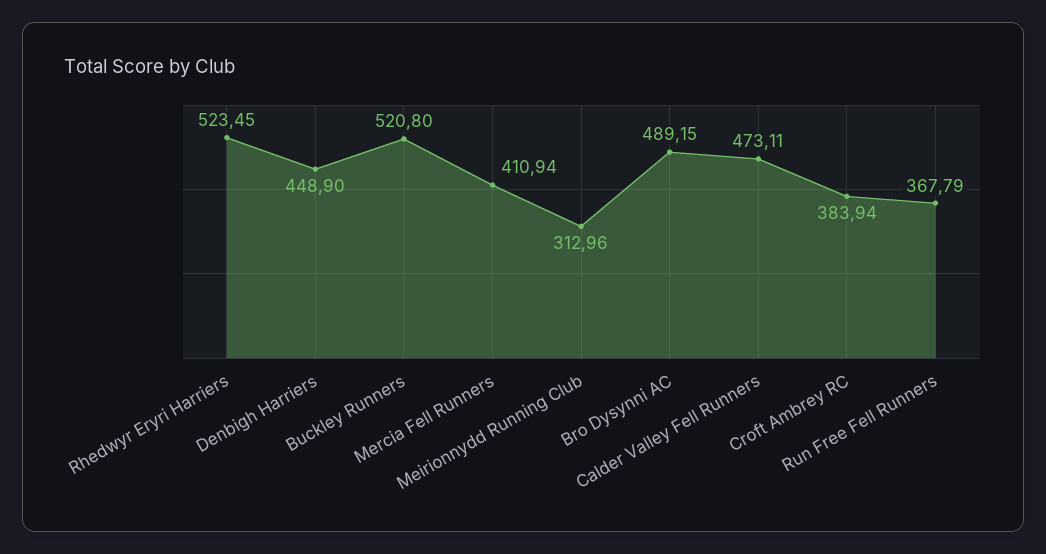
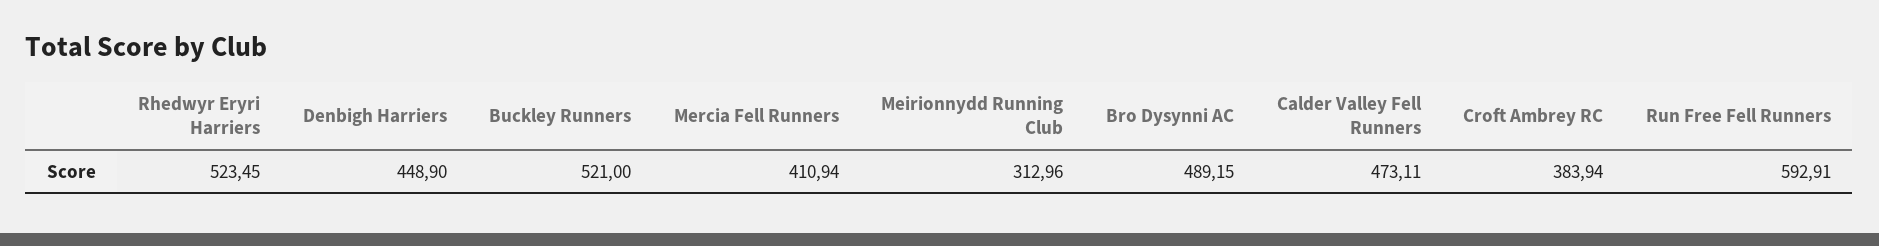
  {
    "Rhedwyr Eryri Harriers": 523.45,
    "Denbigh Harriers": 448.9,
-   "Buckley Runners": 520.8,
+   "Buckley Runners": 521,
    "Mercia Fell Runners": 410.94,
    "Meirionnydd Running Club": 312.96,
    "Bro Dysynni AC": 489.15,
    "Calder Valley Fell Runners": 473.11,
    "Croft Ambrey RC": 383.94,
-   "Run Free Fell Runners": 367.79
+   "Run Free Fell Runners": 592.91
  }

